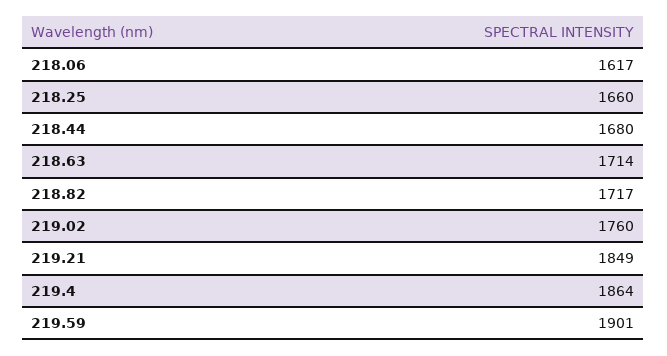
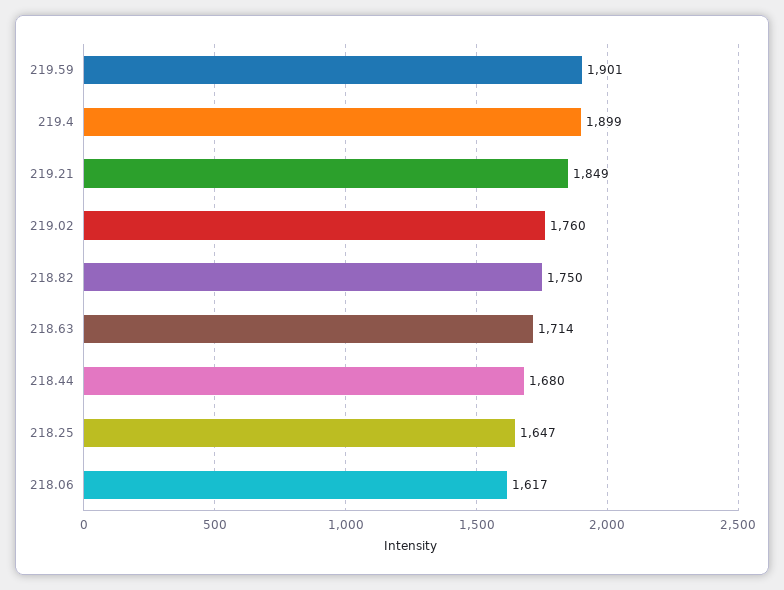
  {
    "218.06": 1617,
-   "218.25": 1660,
+   "218.25": 1647,
    "218.44": 1680,
    "218.63": 1714,
-   "218.82": 1717,
+   "218.82": 1750,
    "219.02": 1760,
    "219.21": 1849,
-   "219.4": 1864,
+   "219.4": 1899,
    "219.59": 1901
  }

